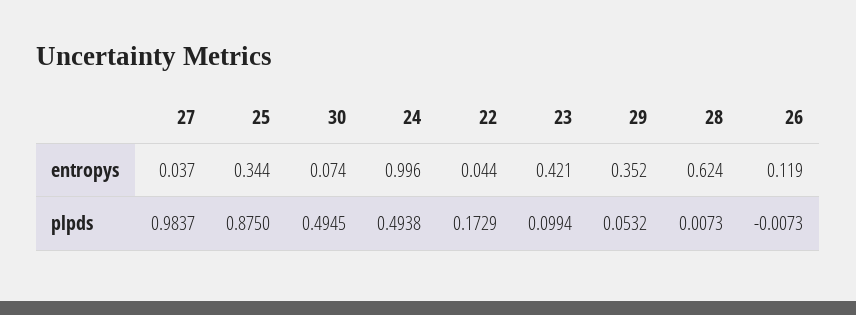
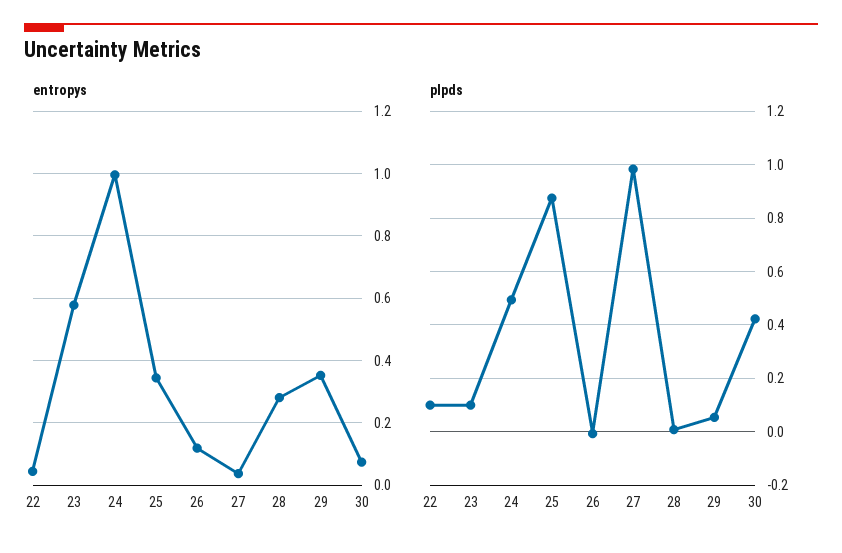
  {
    "entropys": {
      "27": 0.037,
      "25": 0.344,
      "30": 0.074,
      "24": 0.996,
      "22": 0.044,
-     "23": 0.421,
+     "23": 0.58,
      "29": 0.352,
-     "28": 0.624,
+     "28": 0.28,
      "26": 0.119
    },
    "plpds": {
      "27": 0.9837,
      "25": 0.875,
-     "30": 0.4945,
+     "30": 0.425,
      "24": 0.4938,
-     "22": 0.1729,
+     "22": 0.1,
      "23": 0.0994,
      "29": 0.0532,
      "28": 0.0073,
      "26": -0.0073
    }
  }

